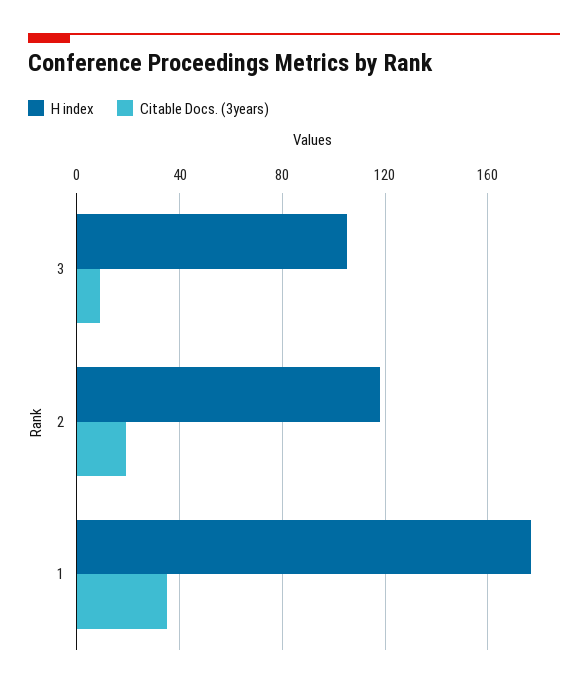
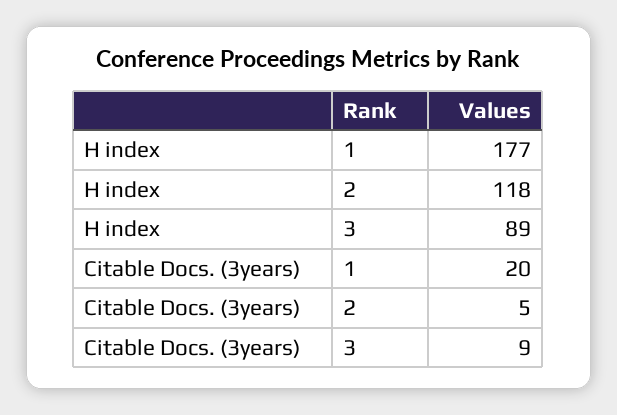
  {
    "H index": {
-     "3": 105,
+     "3": 89,
      "2": 118,
      "1": 177
    },
    "Citable Docs. (3years)": {
      "3": 9,
-     "2": 20,
+     "2": 5,
-     "1": 35
+     "1": 20
    }
  }

